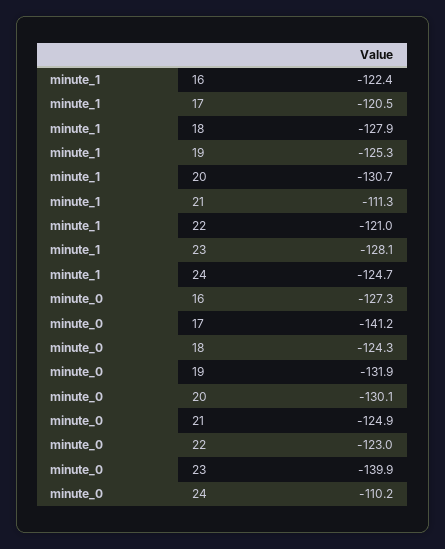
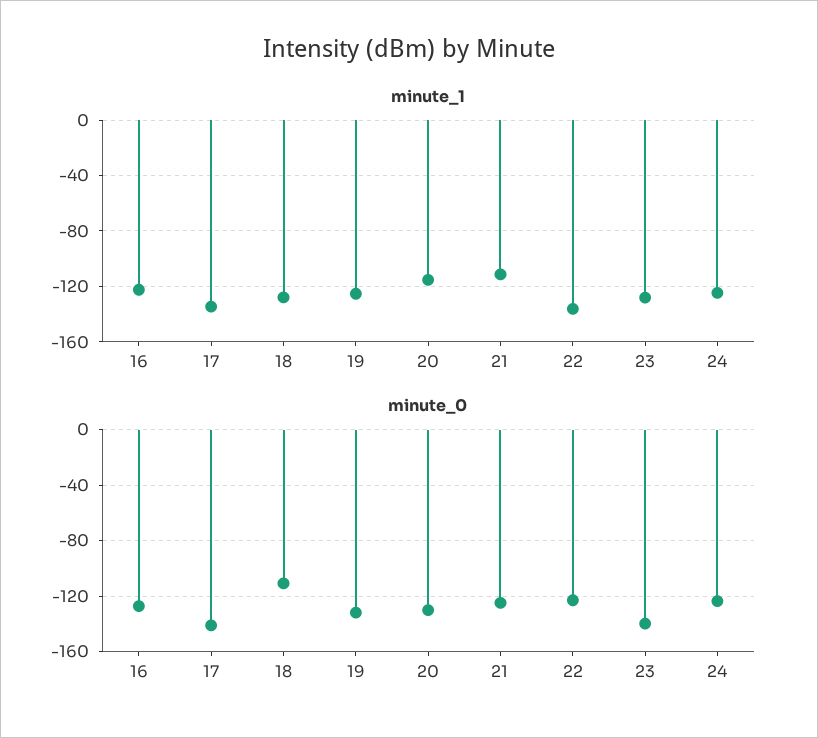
  {
    "minute_1": {
      "16": -122.4,
-     "17": -120.5,
+     "17": -135,
      "18": -127.9,
      "19": -125.3,
-     "20": -130.7,
+     "20": -115,
      "21": -111.3,
-     "22": -121,
+     "22": -135,
      "23": -128.1,
      "24": -124.7
    },
    "minute_0": {
      "16": -127.3,
      "17": -141.2,
-     "18": -124.3,
+     "18": -110,
      "19": -131.9,
      "20": -130.1,
      "21": -124.9,
      "22": -123,
      "23": -139.9,
-     "24": -110.2
+     "24": -125
    }
  }

